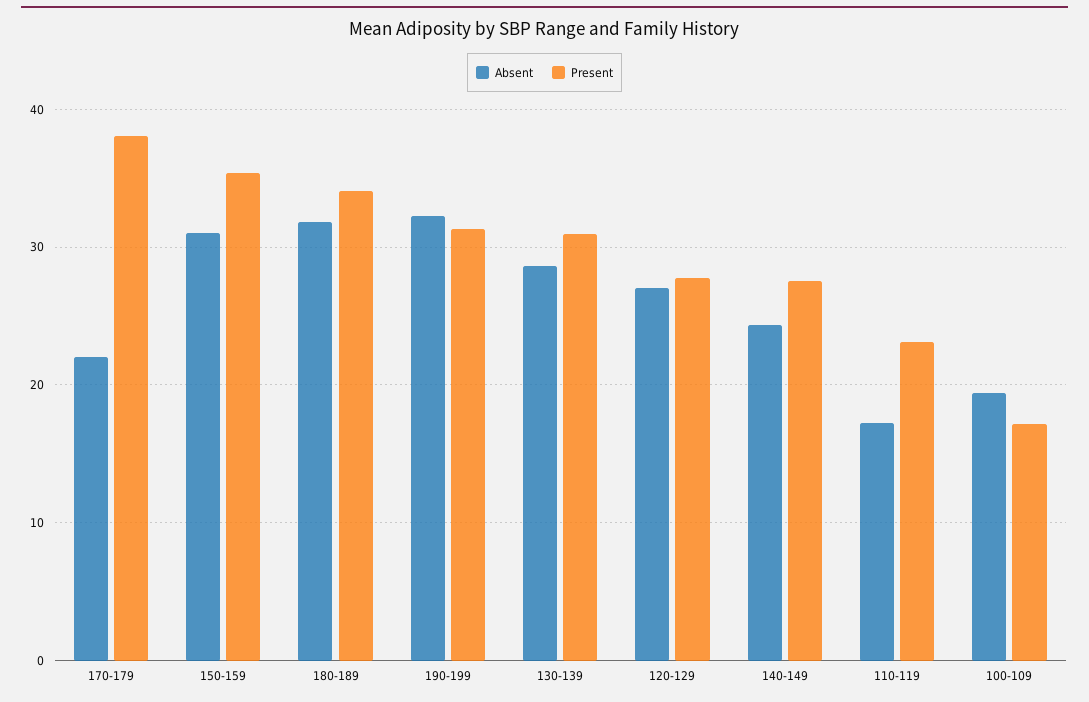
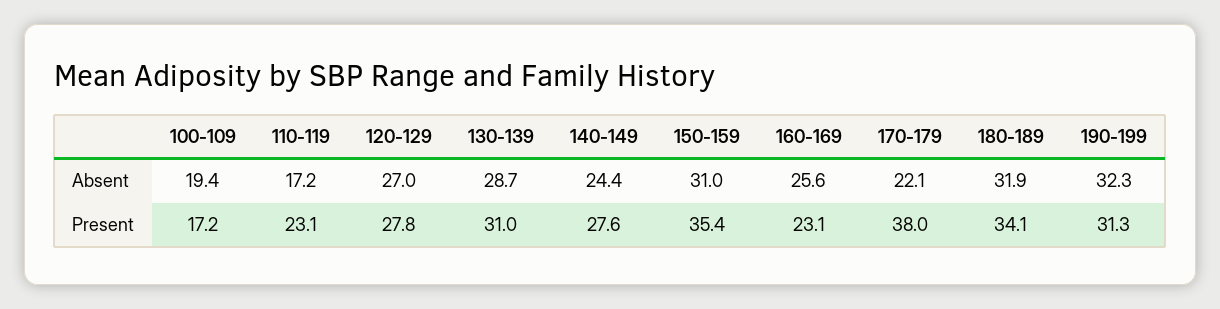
  {
    "Absent": {
      "170-179": 22.1,
      "150-159": 31,
      "180-189": 31.9,
      "190-199": 32.3,
      "130-139": 28.7,
      "120-129": 27,
      "140-149": 24.4,
      "110-119": 17.2,
-     "100-109": 19.4
+     "100-109": 19.4,
+     "160-169": 25.6
    },
    "Present": {
      "170-179": 38,
      "150-159": 35.4,
      "180-189": 34.1,
      "190-199": 31.3,
      "130-139": 31,
      "120-129": 27.8,
      "140-149": 27.6,
      "110-119": 23.1,
-     "100-109": 17.2
+     "100-109": 17.2,
+     "160-169": 23.1
    }
  }

